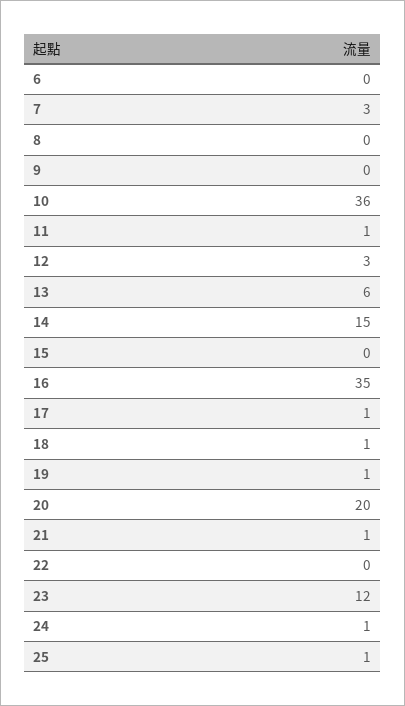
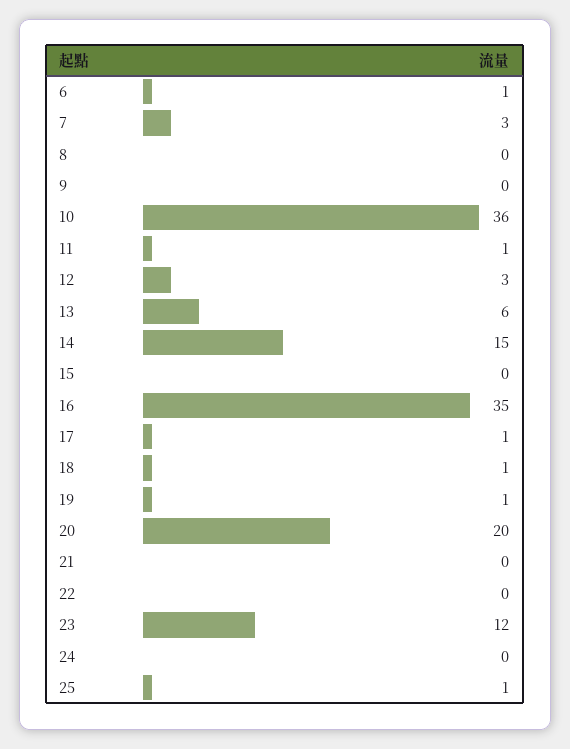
  {
-   "6": 0,
+   "6": 1,
    "7": 3,
    "8": 0,
    "9": 0,
    "10": 36,
    "11": 1,
    "12": 3,
    "13": 6,
    "14": 15,
    "15": 0,
    "16": 35,
    "17": 1,
    "18": 1,
    "19": 1,
    "20": 20,
-   "21": 1,
+   "21": 0,
    "22": 0,
    "23": 12,
-   "24": 1,
+   "24": 0,
    "25": 1
  }

